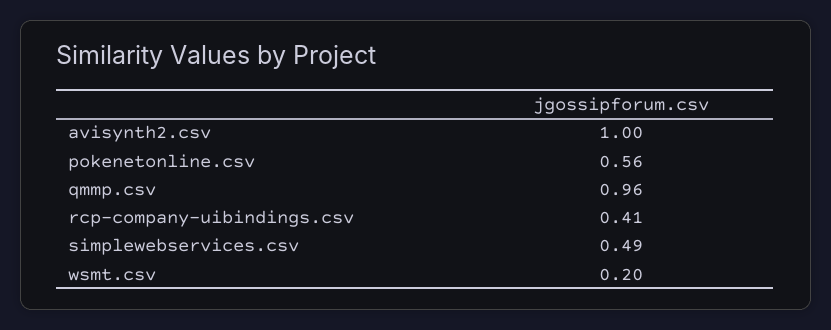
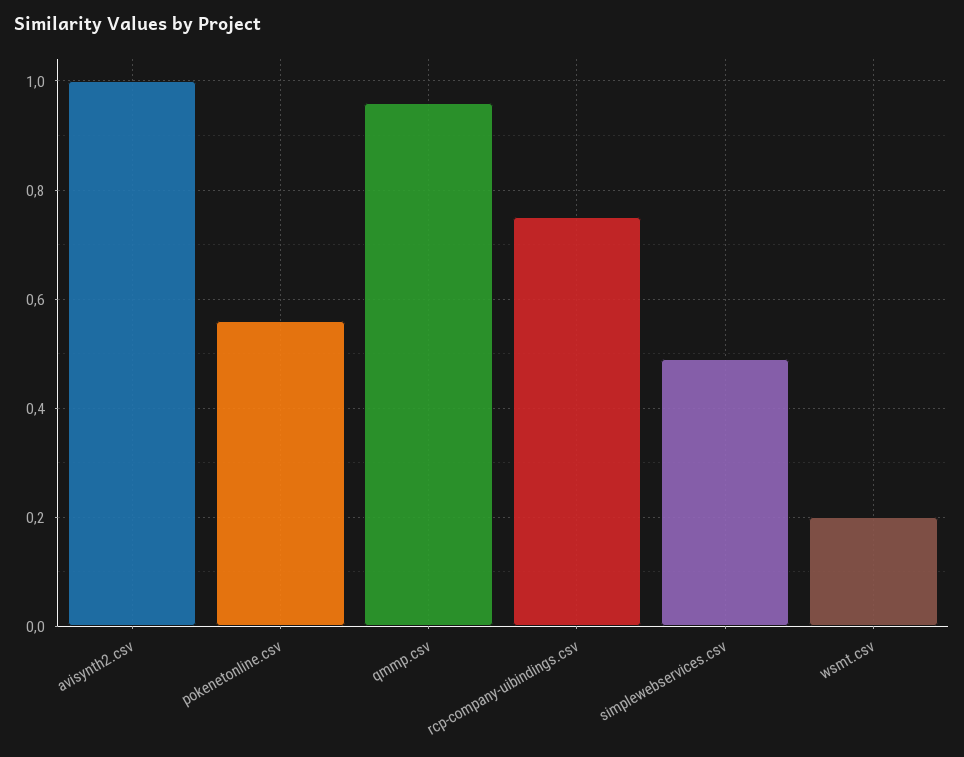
  {
    "avisynth2.csv": 1,
    "pokenetonline.csv": 0.56,
    "qmmp.csv": 0.96,
-   "rcp-company-uibindings.csv": 0.41,
+   "rcp-company-uibindings.csv": 0.75,
    "simplewebservices.csv": 0.49,
    "wsmt.csv": 0.2
  }

